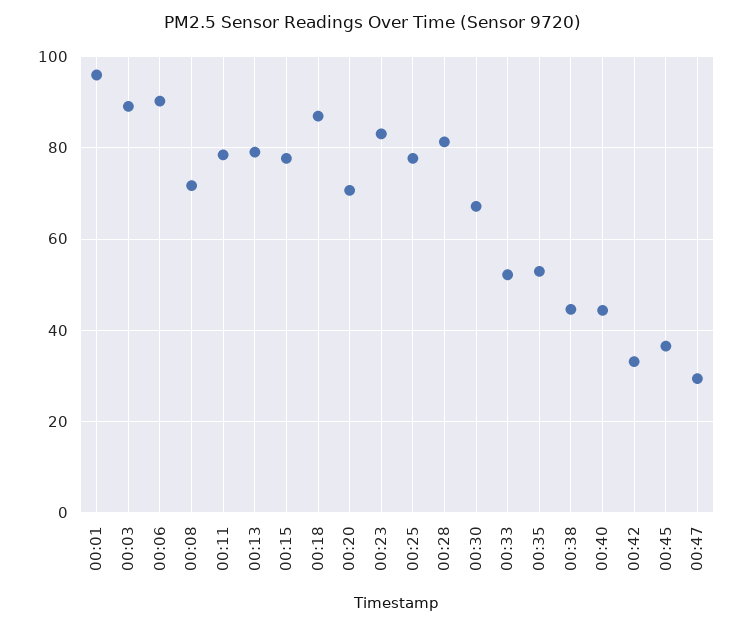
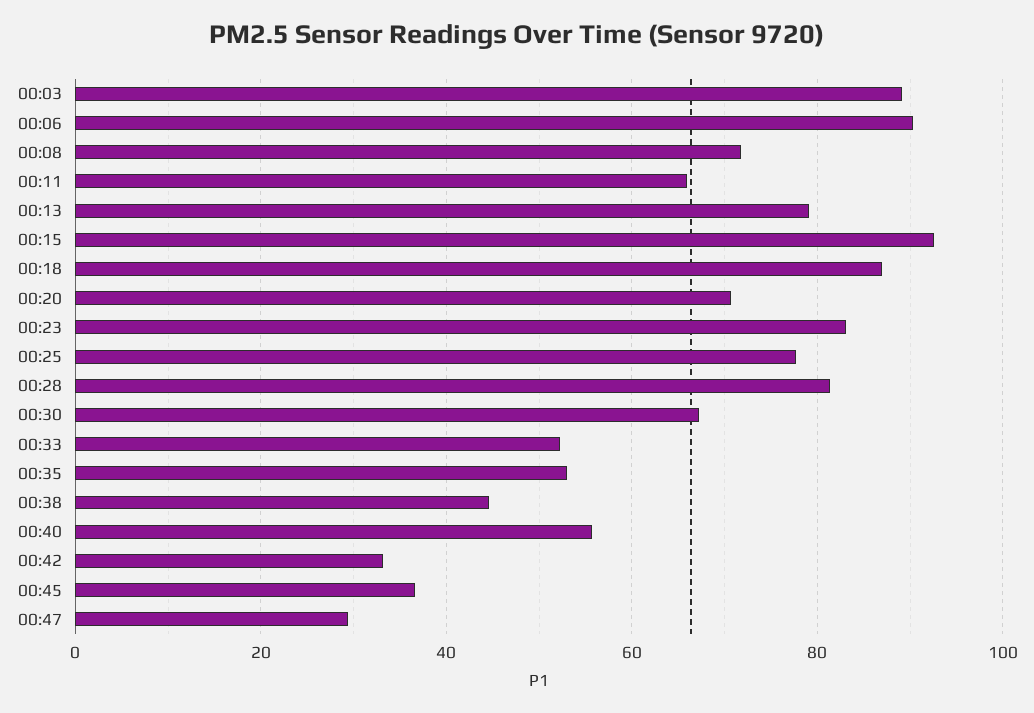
  {
-   "00:01": 96,
    "00:03": 90,
    "00:06": 90,
    "00:08": 72,
-   "00:11": 78,
+   "00:11": 66,
    "00:13": 80,
-   "00:15": 78,
+   "00:15": 92,
    "00:18": 88,
    "00:20": 70,
    "00:23": 84,
    "00:25": 78,
    "00:28": 82,
    "00:30": 68,
    "00:33": 52,
    "00:35": 52,
    "00:38": 44,
-   "00:40": 44,
+   "00:40": 56,
    "00:42": 34,
    "00:45": 36,
    "00:47": 30
  }

